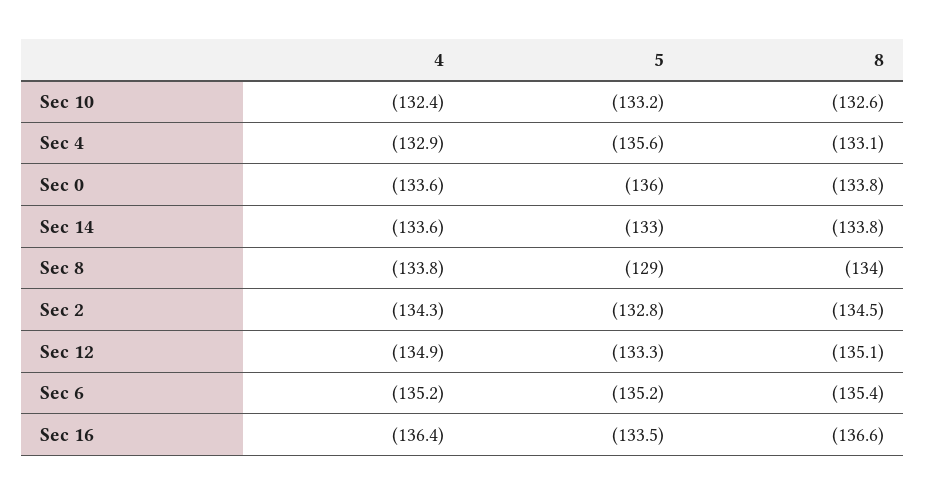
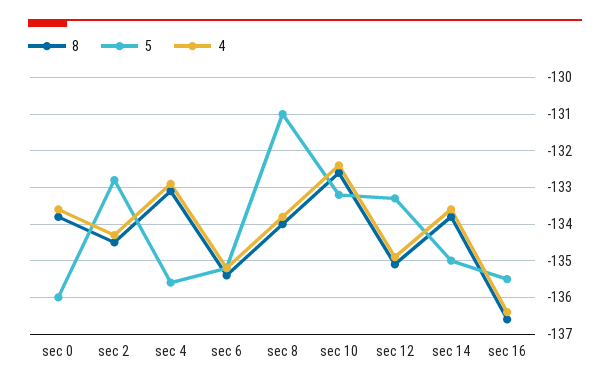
  {
    "4": {
      "Sec 10": -132.4,
      "Sec 4": -132.9,
      "Sec 0": -133.6,
      "Sec 14": -133.6,
      "Sec 8": -133.8,
      "Sec 2": -134.3,
      "Sec 12": -134.9,
      "Sec 6": -135.2,
      "Sec 16": -136.4
    },
    "5": {
      "Sec 10": -133.2,
      "Sec 4": -135.6,
      "Sec 0": -136,
-     "Sec 14": -133,
+     "Sec 14": -135,
-     "Sec 8": -129,
+     "Sec 8": -131,
      "Sec 2": -132.8,
      "Sec 12": -133.3,
      "Sec 6": -135.2,
-     "Sec 16": -133.5
+     "Sec 16": -135.5
    },
    "8": {
      "Sec 10": -132.6,
      "Sec 4": -133.1,
      "Sec 0": -133.8,
      "Sec 14": -133.8,
      "Sec 8": -134,
      "Sec 2": -134.5,
      "Sec 12": -135.1,
      "Sec 6": -135.4,
      "Sec 16": -136.6
    }
  }

